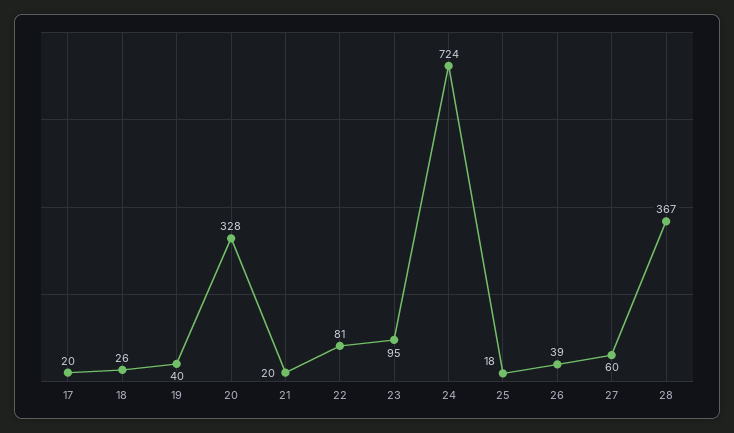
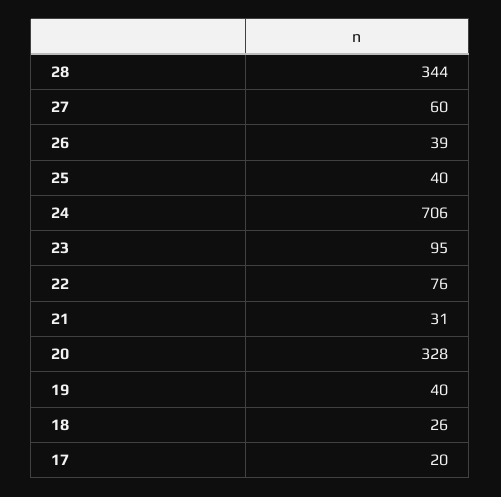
  {
    "17": 20,
    "18": 26,
    "19": 40,
    "20": 328,
-   "21": 20,
+   "21": 31,
-   "22": 81,
+   "22": 76,
    "23": 95,
-   "24": 724,
+   "24": 706,
-   "25": 18,
+   "25": 40,
    "26": 39,
    "27": 60,
-   "28": 367
+   "28": 344
  }

